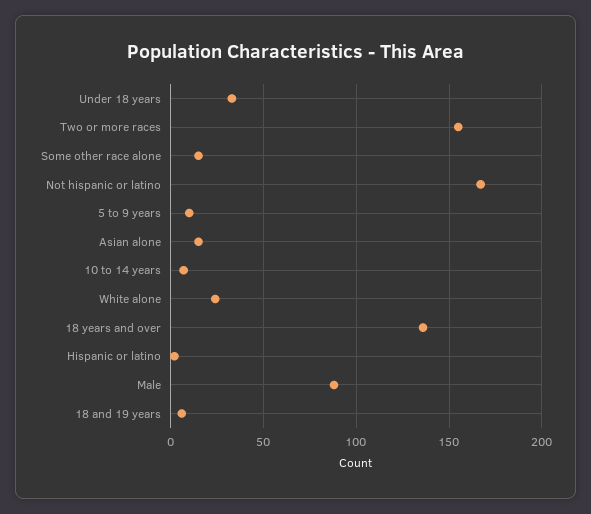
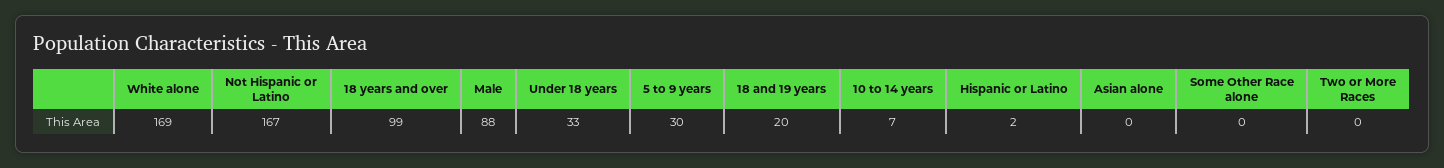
  {
    "Under 18 years": 33,
-   "Two or more races": 155,
+   "Two or more races": 0,
-   "Some other race alone": 15,
+   "Some other race alone": 0,
    "Not hispanic or latino": 167,
-   "5 to 9 years": 10,
+   "5 to 9 years": 30,
-   "Asian alone": 15,
+   "Asian alone": 0,
    "10 to 14 years": 7,
-   "White alone": 25,
+   "White alone": 169,
-   "18 years and over": 135,
+   "18 years and over": 99,
    "Hispanic or latino": 2,
    "Male": 88,
-   "18 and 19 years": 5
+   "18 and 19 years": 20
  }

